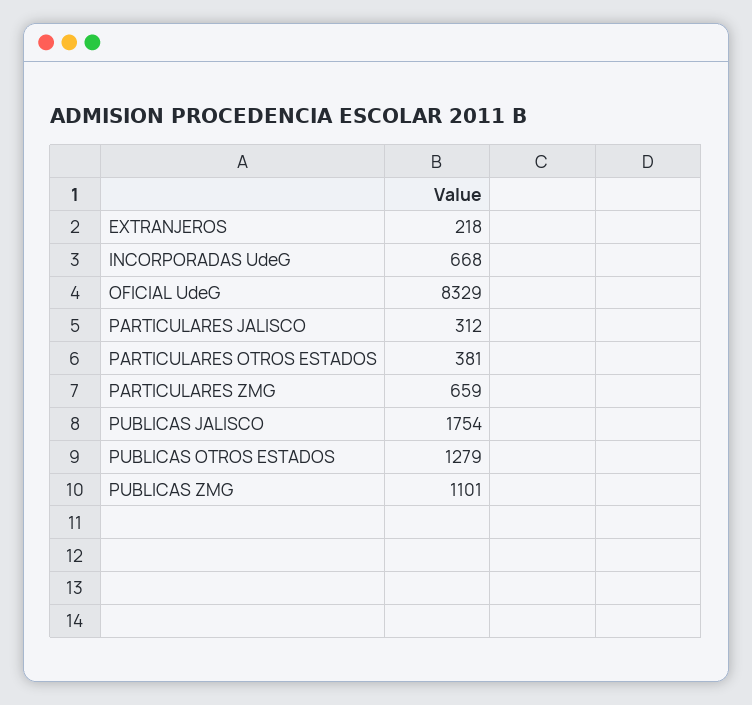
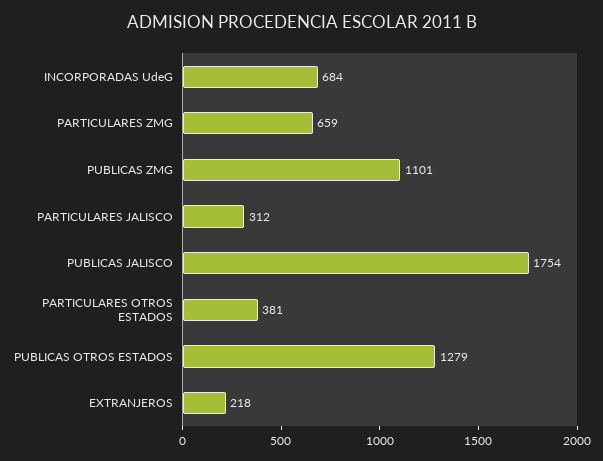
  {
    "EXTRANJEROS": 218,
-   "INCORPORADAS UdeG": 668,
+   "INCORPORADAS UdeG": 684,
-   "OFICIAL UdeG": 8329,
    "PARTICULARES JALISCO": 312,
    "PARTICULARES OTROS ESTADOS": 381,
    "PARTICULARES ZMG": 659,
    "PUBLICAS JALISCO": 1754,
    "PUBLICAS OTROS ESTADOS": 1279,
    "PUBLICAS ZMG": 1101
  }

